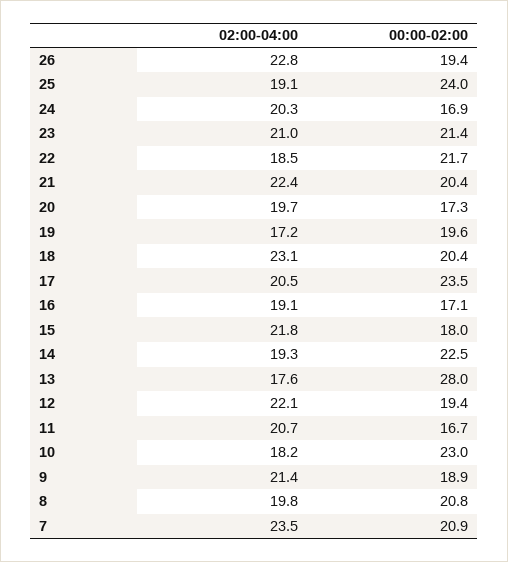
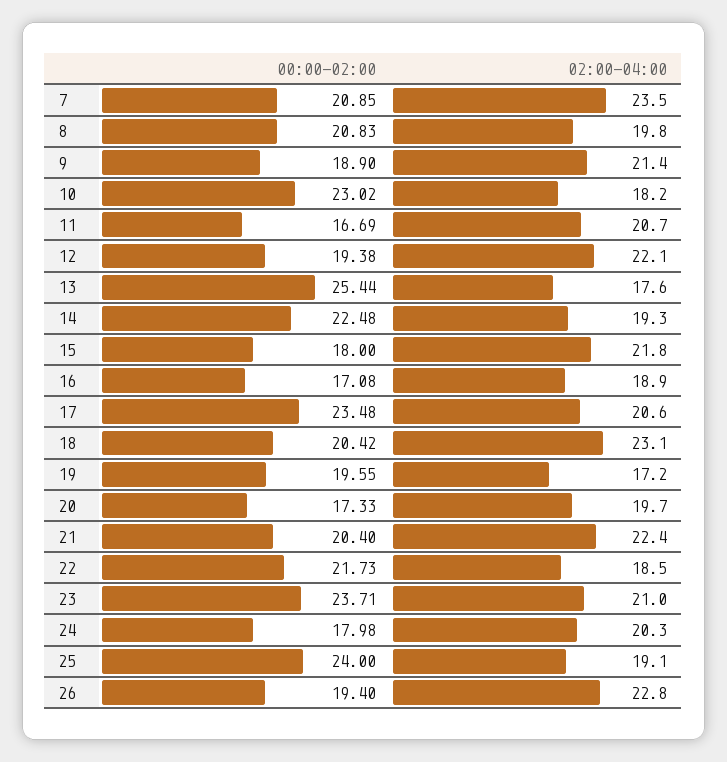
  {
    "02:00-04:00": {
      "26": 22.8,
      "25": 19.1,
      "24": 20.3,
      "23": 21,
      "22": 18.5,
      "21": 22.4,
      "20": 19.7,
      "19": 17.2,
      "18": 23.1,
-     "17": 20.5,
+     "17": 20.6,
-     "16": 19.1,
+     "16": 18.9,
      "15": 21.8,
      "14": 19.3,
      "13": 17.6,
      "12": 22.1,
      "11": 20.7,
      "10": 18.2,
      "9": 21.4,
      "8": 19.8,
      "7": 23.5
    },
    "00:00-02:00": {
      "26": 19.4,
      "25": 24,
-     "24": 16.9,
+     "24": 17.98,
-     "23": 21.4,
+     "23": 23.71,
      "22": 21.73,
      "21": 20.4,
      "20": 17.33,
      "19": 19.55,
      "18": 20.42,
      "17": 23.48,
      "16": 17.08,
      "15": 18,
      "14": 22.48,
-     "13": 28,
+     "13": 25.44,
      "12": 19.38,
      "11": 16.69,
      "10": 23.02,
      "9": 18.9,
      "8": 20.83,
      "7": 20.85
    }
  }

